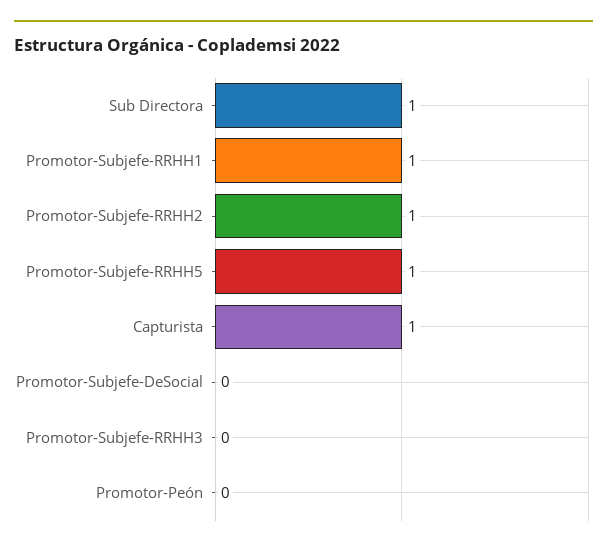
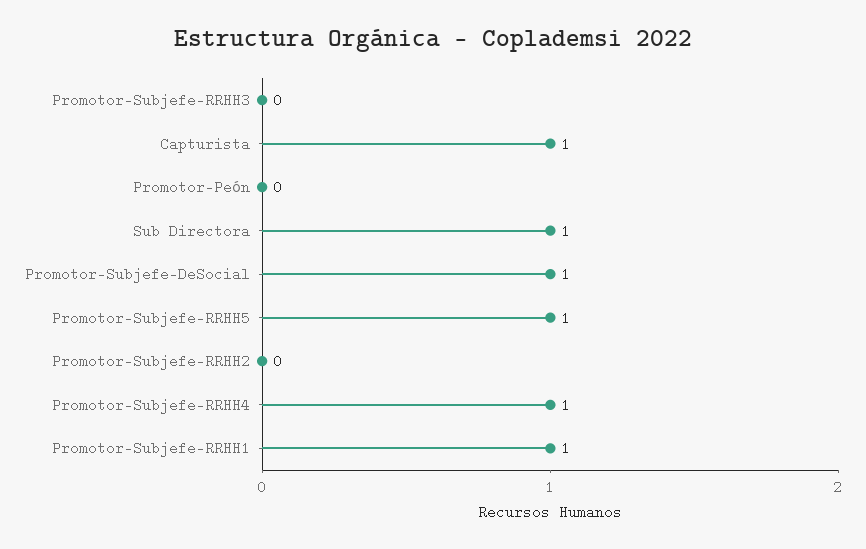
  {
    "Sub Directora": 1,
    "Promotor-Subjefe-RRHH1": 1,
-   "Promotor-Subjefe-RRHH2": 1,
+   "Promotor-Subjefe-RRHH2": 0,
    "Promotor-Subjefe-RRHH5": 1,
    "Capturista": 1,
-   "Promotor-Subjefe-DeSocial": 0,
+   "Promotor-Subjefe-DeSocial": 1,
    "Promotor-Subjefe-RRHH3": 0,
-   "Promotor-Peón": 0
+   "Promotor-Peón": 0,
+   "Promotor-Subjefe-RRHH4": 1
  }

